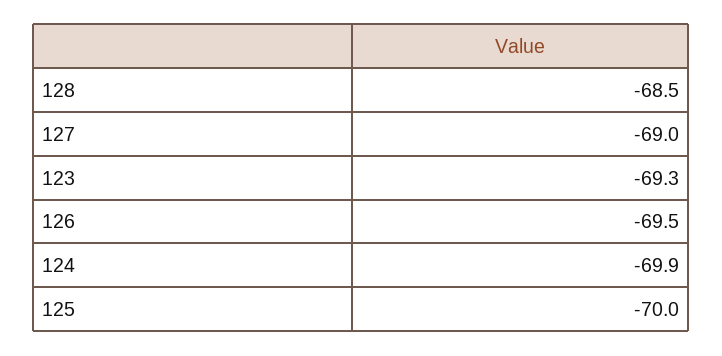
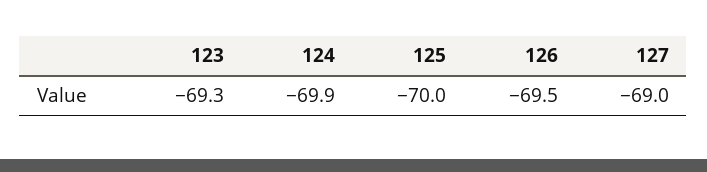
  {
-   "128": -68.5,
    "127": -69,
    "123": -69.3,
    "126": -69.5,
    "124": -69.9,
    "125": -70
  }

